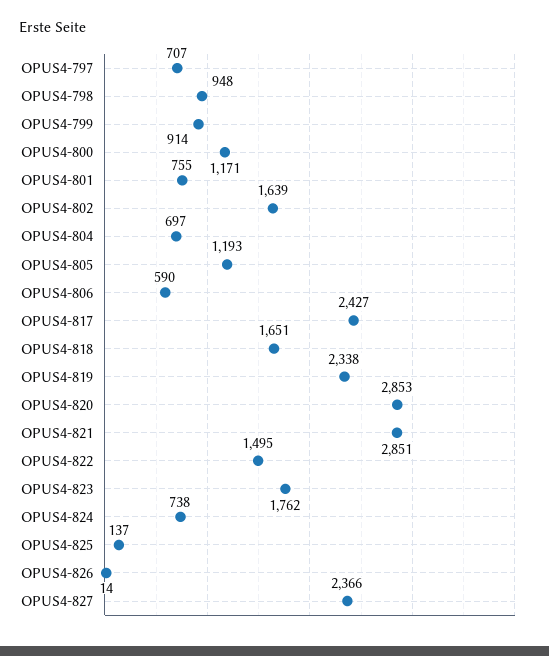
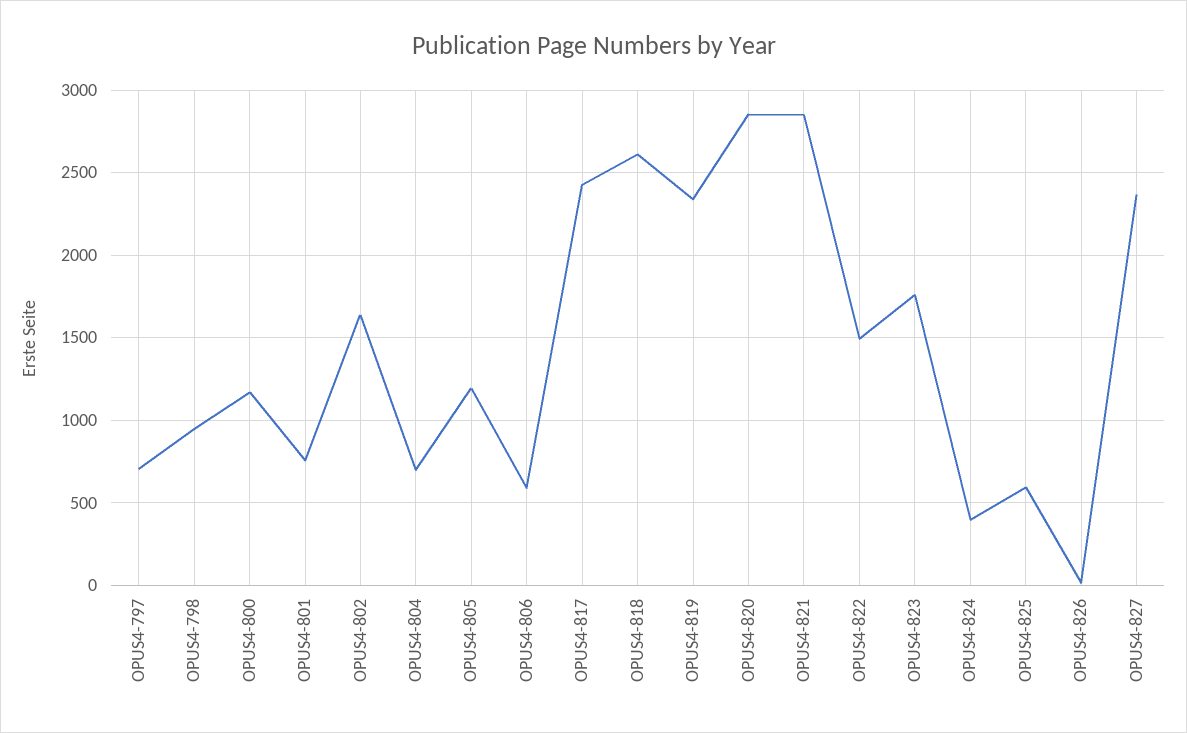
  {
    "OPUS4-797": 707,
    "OPUS4-798": 948,
-   "OPUS4-799": 914,
    "OPUS4-800": 1171,
    "OPUS4-801": 755,
    "OPUS4-802": 1639,
    "OPUS4-804": 697,
    "OPUS4-805": 1193,
    "OPUS4-806": 590,
    "OPUS4-817": 2427,
-   "OPUS4-818": 1651,
+   "OPUS4-818": 2600,
    "OPUS4-819": 2338,
    "OPUS4-820": 2853,
    "OPUS4-821": 2851,
    "OPUS4-822": 1495,
    "OPUS4-823": 1762,
-   "OPUS4-824": 738,
+   "OPUS4-824": 400,
-   "OPUS4-825": 137,
+   "OPUS4-825": 600,
    "OPUS4-826": 14,
    "OPUS4-827": 2366
  }

